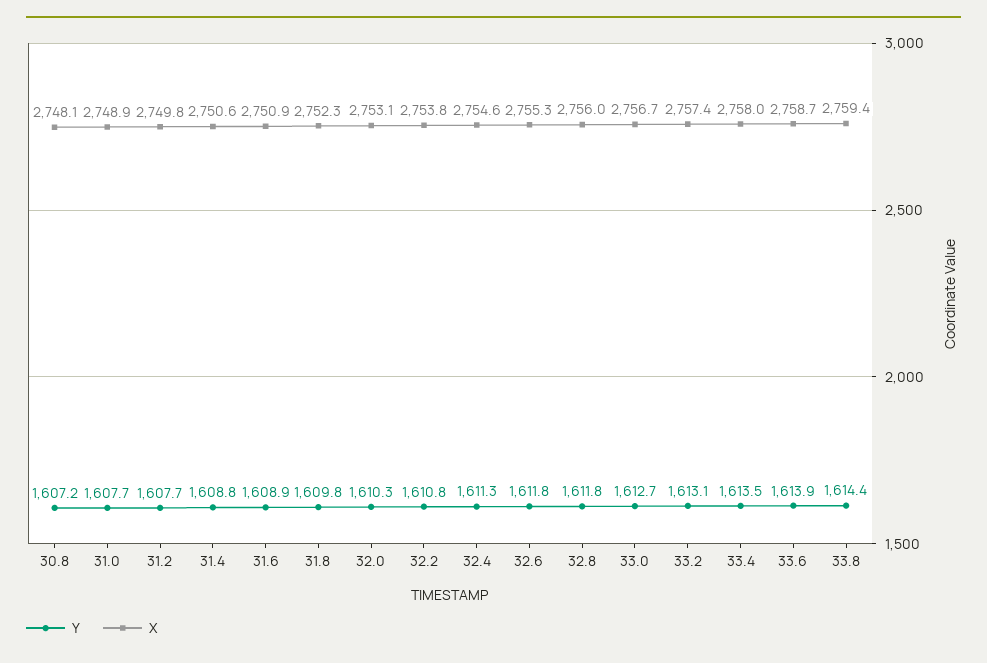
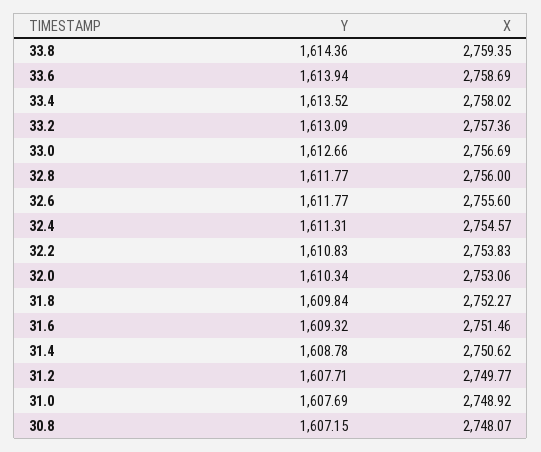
  {
    "Y": {
      "30.8": 1607.15,
      "31.0": 1607.69,
      "31.2": 1607.71,
      "31.4": 1608.78,
-     "31.6": 1608.9,
+     "31.6": 1609.32,
      "31.8": 1609.84,
      "32.0": 1610.34,
      "32.2": 1610.83,
      "32.4": 1611.31,
      "32.6": 1611.77,
      "32.8": 1611.77,
      "33.0": 1612.66,
      "33.2": 1613.09,
      "33.4": 1613.52,
      "33.6": 1613.94,
      "33.8": 1614.36
    },
    "X": {
      "30.8": 2748.07,
      "31.0": 2748.92,
      "31.2": 2749.77,
      "31.4": 2750.62,
-     "31.6": 2750.9,
+     "31.6": 2751.46,
      "31.8": 2752.27,
      "32.0": 2753.06,
      "32.2": 2753.83,
      "32.4": 2754.57,
-     "32.6": 2755.3,
+     "32.6": 2755.6,
      "32.8": 2756,
      "33.0": 2756.69,
      "33.2": 2757.36,
      "33.4": 2758.02,
      "33.6": 2758.69,
      "33.8": 2759.35
    }
  }

